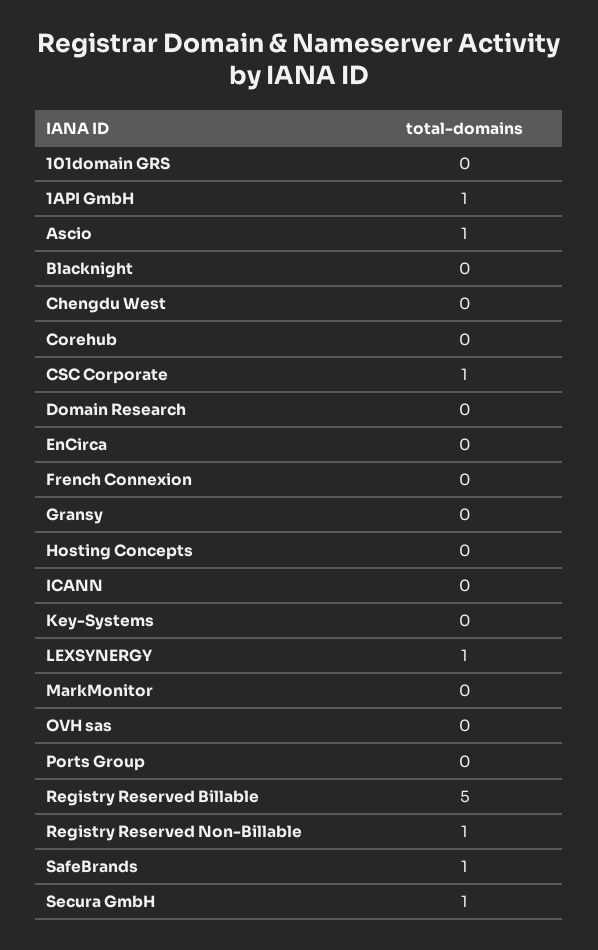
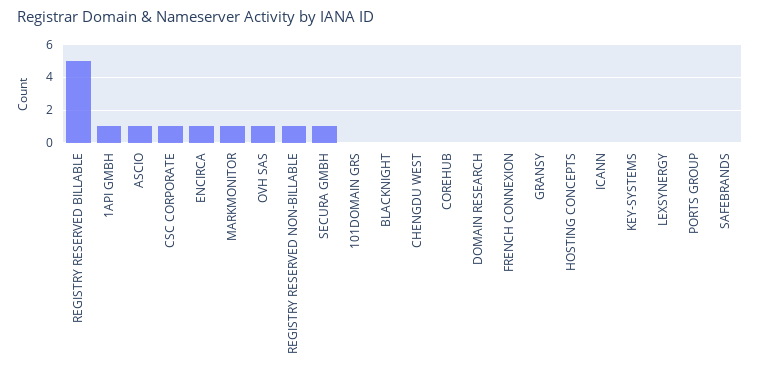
  {
    "101domain GRS": 0,
    "1API GmbH": 1,
    "Ascio": 1,
    "Blacknight": 0,
    "Chengdu West": 0,
    "Corehub": 0,
    "CSC Corporate": 1,
    "Domain Research": 0,
-   "EnCirca": 0,
+   "EnCirca": 1,
    "French Connexion": 0,
    "Gransy": 0,
    "Hosting Concepts": 0,
    "ICANN": 0,
    "Key-Systems": 0,
-   "LEXSYNERGY": 1,
+   "LEXSYNERGY": 0,
-   "MarkMonitor": 0,
+   "MarkMonitor": 1,
-   "OVH sas": 0,
+   "OVH sas": 1,
    "Ports Group": 0,
    "Registry Reserved Billable": 5,
    "Registry Reserved Non-Billable": 1,
-   "SafeBrands": 1,
+   "SafeBrands": 0,
    "Secura GmbH": 1
  }

